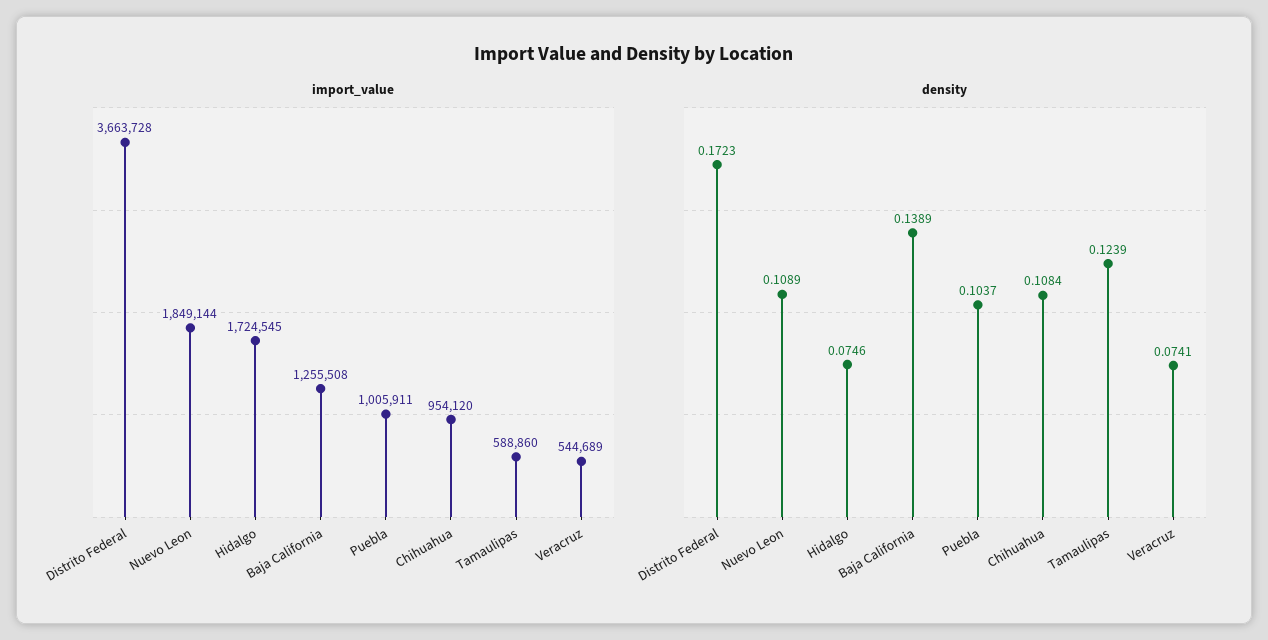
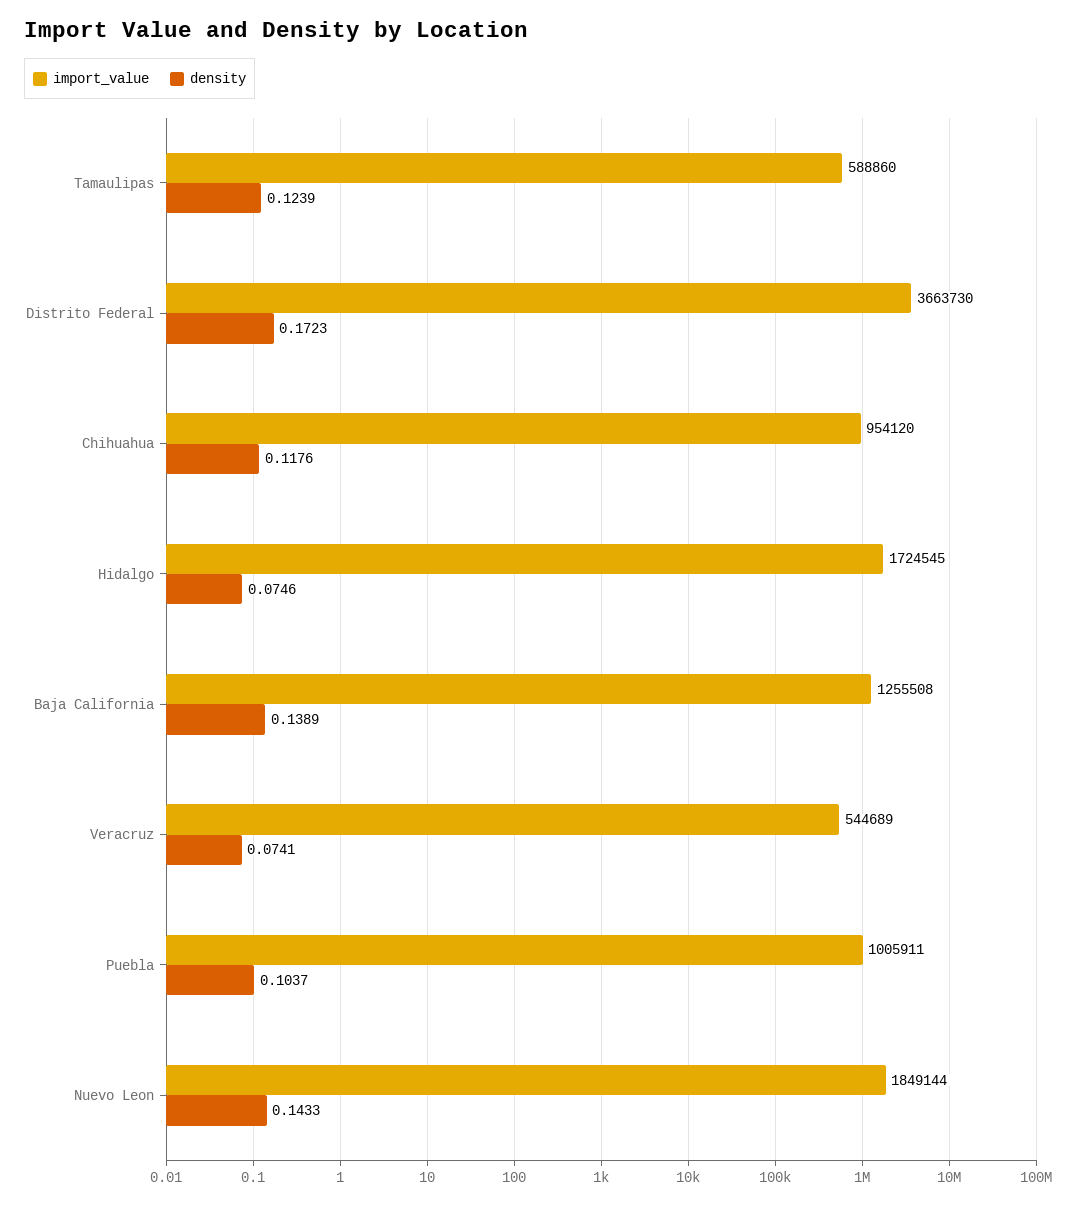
  {
    "import_value": {
-     "Distrito Federal": 3663728,
+     "Distrito Federal": 3663730,
      "Nuevo Leon": 1849144,
      "Hidalgo": 1724545,
      "Baja California": 1255508,
      "Puebla": 1005911,
      "Chihuahua": 954120,
      "Tamaulipas": 588860,
      "Veracruz": 544689
    },
    "density": {
      "Distrito Federal": 0.1723,
-     "Nuevo Leon": 0.1089,
+     "Nuevo Leon": 0.1433,
      "Hidalgo": 0.0746,
      "Baja California": 0.1389,
      "Puebla": 0.1037,
-     "Chihuahua": 0.1084,
+     "Chihuahua": 0.1176,
      "Tamaulipas": 0.1239,
      "Veracruz": 0.0741
    }
  }

